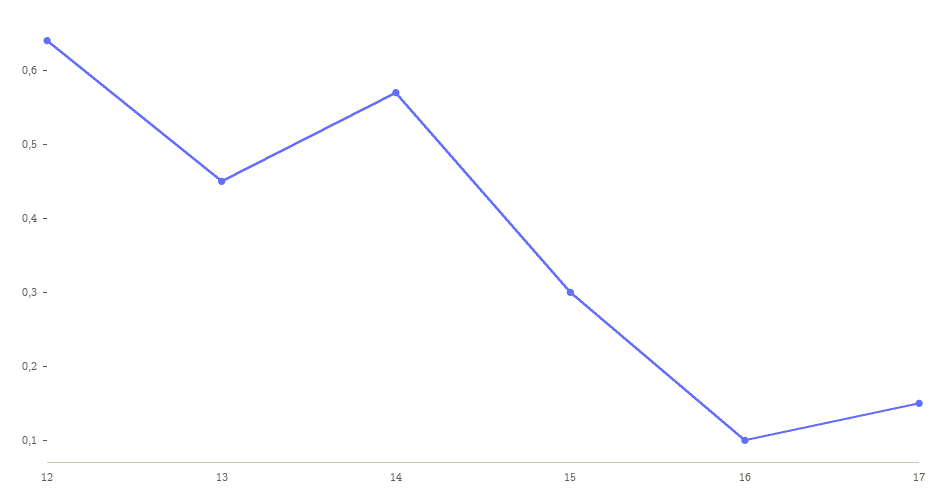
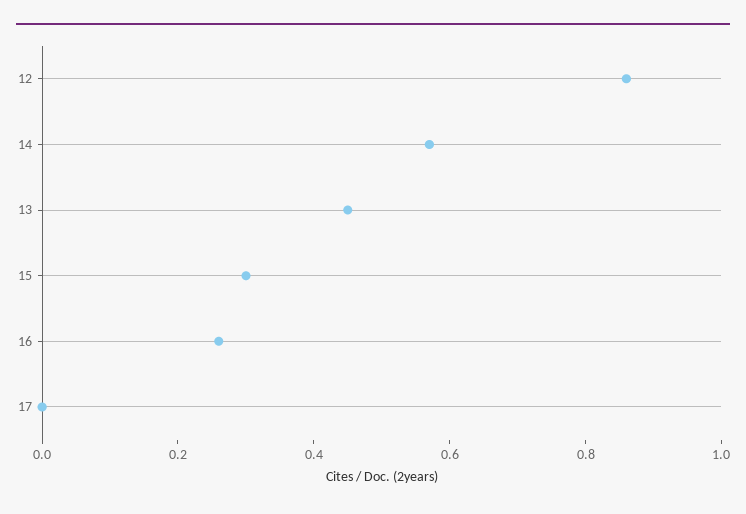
  {
-   "12": 0.65,
+   "12": 0.85,
    "13": 0.45,
    "14": 0.55,
    "15": 0.3,
-   "16": 0.1,
+   "16": 0.25,
-   "17": 0.15
+   "17": 0
  }

